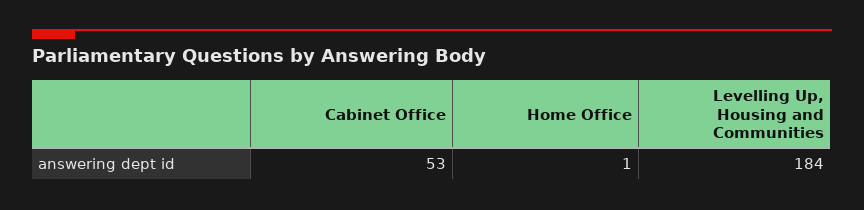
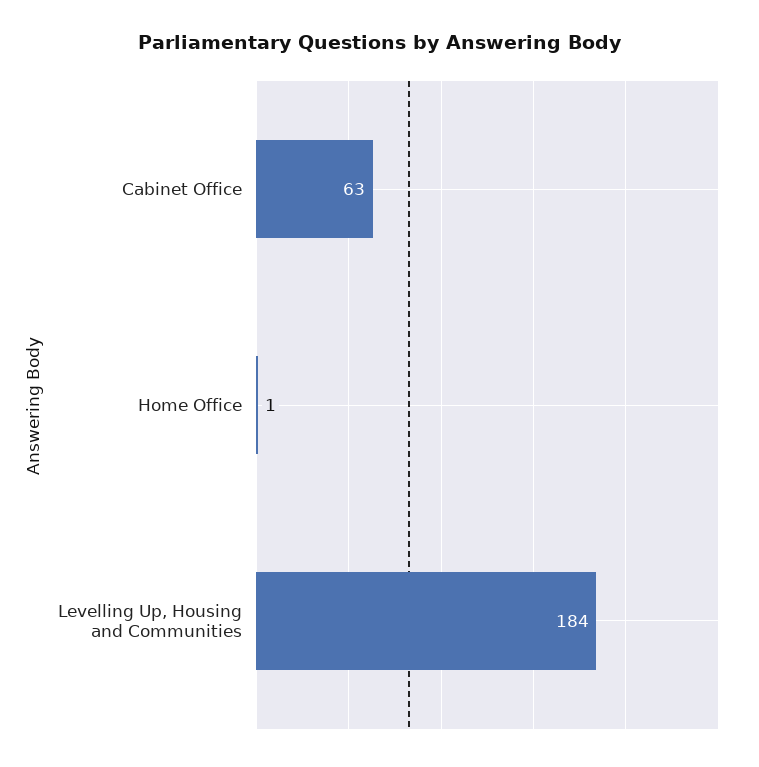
  {
-   "Cabinet Office": 53,
+   "Cabinet Office": 63,
    "Home Office": 1,
    "Levelling Up, Housing and Communities": 184
  }

